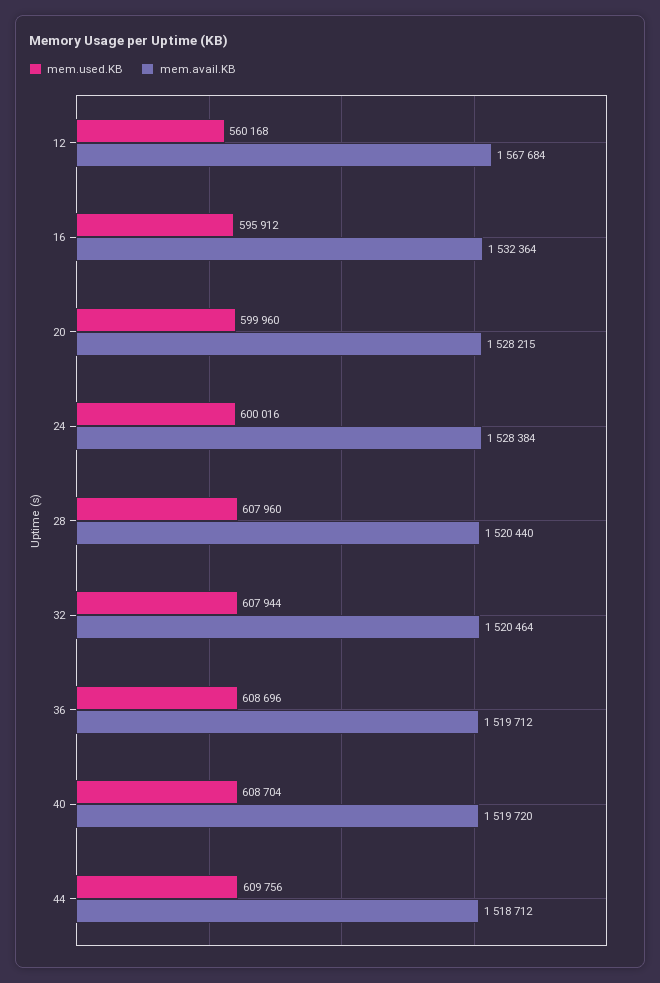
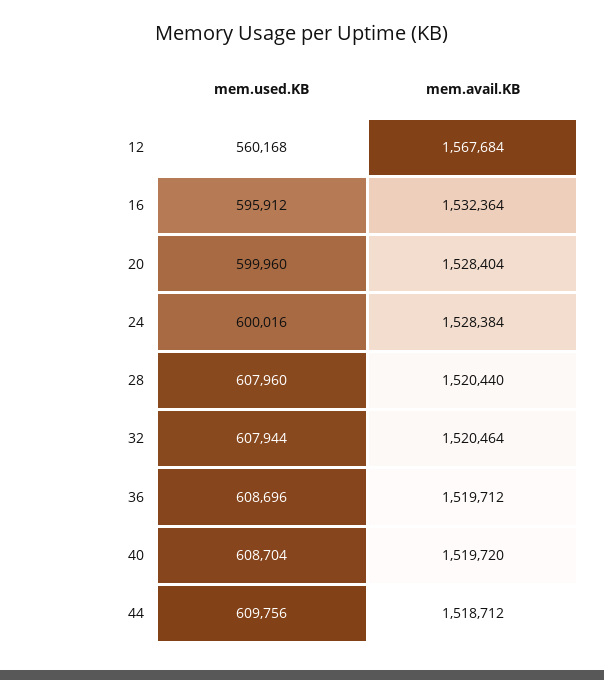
  {
    "mem.used.KB": {
      "12": 560168,
      "16": 595912,
      "20": 599960,
      "24": 600016,
      "28": 607960,
      "32": 607944,
      "36": 608696,
      "40": 608704,
      "44": 609756
    },
    "mem.avail.KB": {
      "12": 1567684,
      "16": 1532364,
-     "20": 1528215,
+     "20": 1528404,
      "24": 1528384,
      "28": 1520440,
      "32": 1520464,
      "36": 1519712,
      "40": 1519720,
      "44": 1518712
    }
  }

